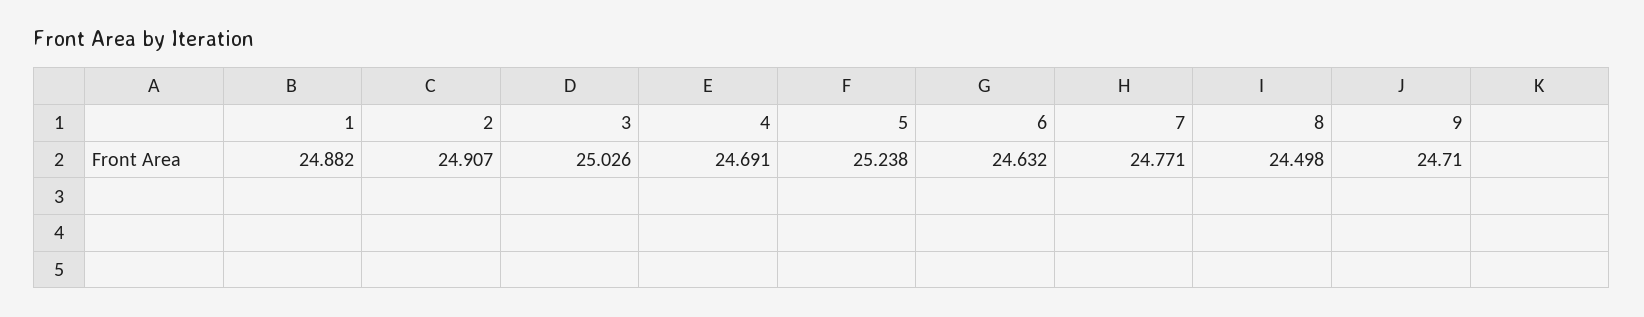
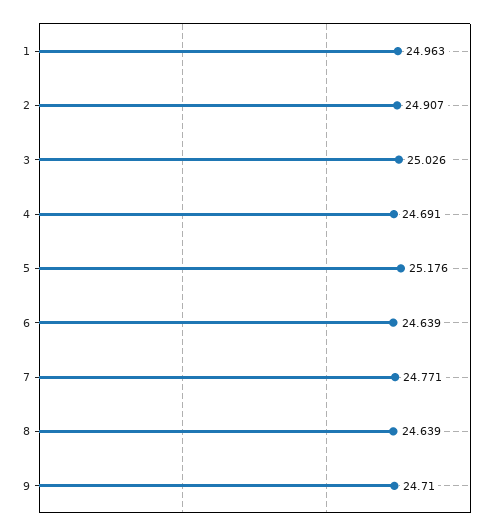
  {
-   "1": 24.882,
+   "1": 24.963,
    "2": 24.907,
    "3": 25.026,
    "4": 24.691,
-   "5": 25.238,
+   "5": 25.176,
-   "6": 24.632,
+   "6": 24.639,
    "7": 24.771,
-   "8": 24.498,
+   "8": 24.639,
    "9": 24.71
  }

